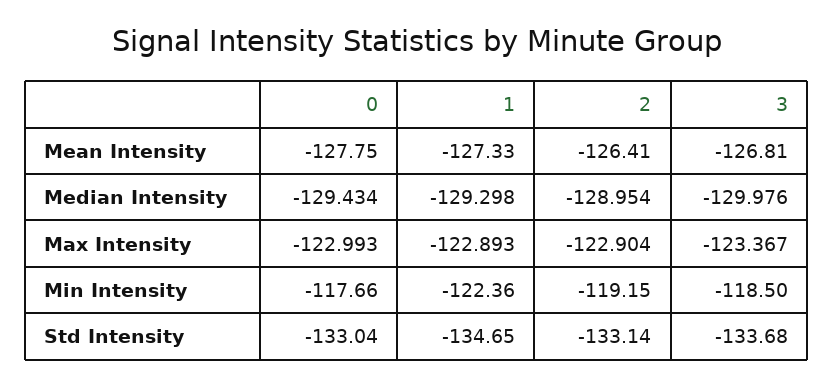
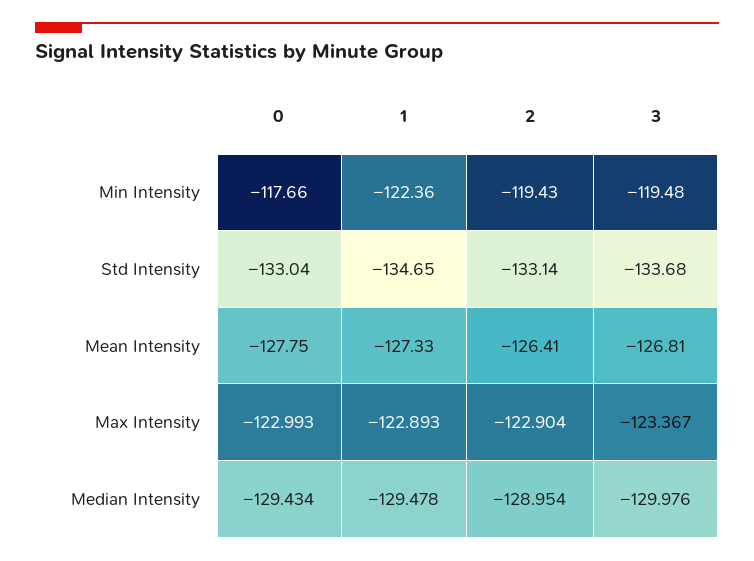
  {
    "0": {
      "Mean Intensity": -127.75,
      "Median Intensity": -129.434,
      "Max Intensity": -122.993,
      "Min Intensity": -117.66,
      "Std Intensity": -133.04
    },
    "1": {
      "Mean Intensity": -127.33,
-     "Median Intensity": -129.298,
+     "Median Intensity": -129.478,
      "Max Intensity": -122.893,
      "Min Intensity": -122.36,
      "Std Intensity": -134.65
    },
    "2": {
      "Mean Intensity": -126.41,
      "Median Intensity": -128.954,
      "Max Intensity": -122.904,
-     "Min Intensity": -119.15,
+     "Min Intensity": -119.43,
      "Std Intensity": -133.14
    },
    "3": {
      "Mean Intensity": -126.81,
      "Median Intensity": -129.976,
      "Max Intensity": -123.367,
-     "Min Intensity": -118.5,
+     "Min Intensity": -119.48,
      "Std Intensity": -133.68
    }
  }

